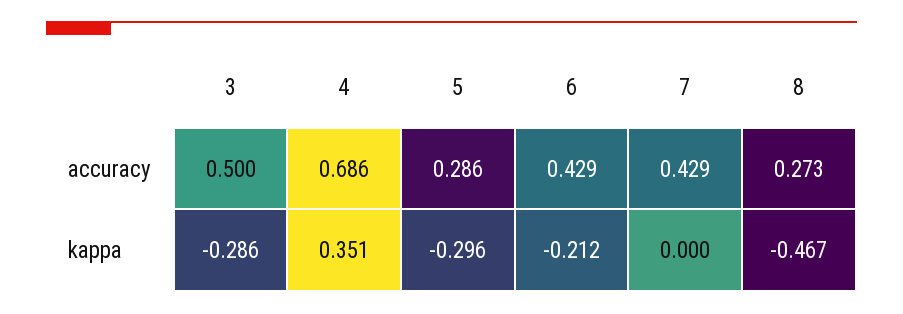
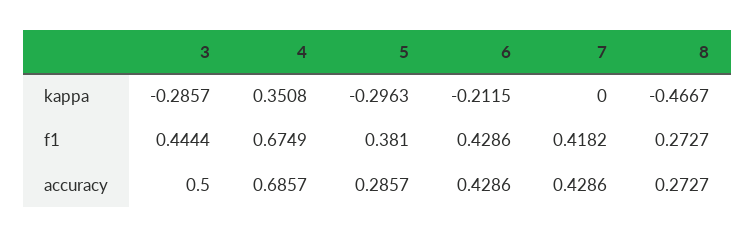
  {
    "3": {
      "accuracy": 0.5,
-     "kappa": -0.2857
+     "kappa": -0.2857,
+     "f1": 0.4444
    },
    "4": {
      "accuracy": 0.6857,
-     "kappa": 0.3508
+     "kappa": 0.3508,
+     "f1": 0.6749
    },
    "5": {
      "accuracy": 0.2857,
-     "kappa": -0.2963
+     "kappa": -0.2963,
+     "f1": 0.381
    },
    "6": {
      "accuracy": 0.4286,
-     "kappa": -0.2115
+     "kappa": -0.2115,
+     "f1": 0.4286
    },
    "7": {
      "accuracy": 0.4286,
-     "kappa": 0
+     "kappa": 0,
+     "f1": 0.4182
    },
    "8": {
      "accuracy": 0.2727,
-     "kappa": -0.4667
+     "kappa": -0.4667,
+     "f1": 0.2727
    }
  }

